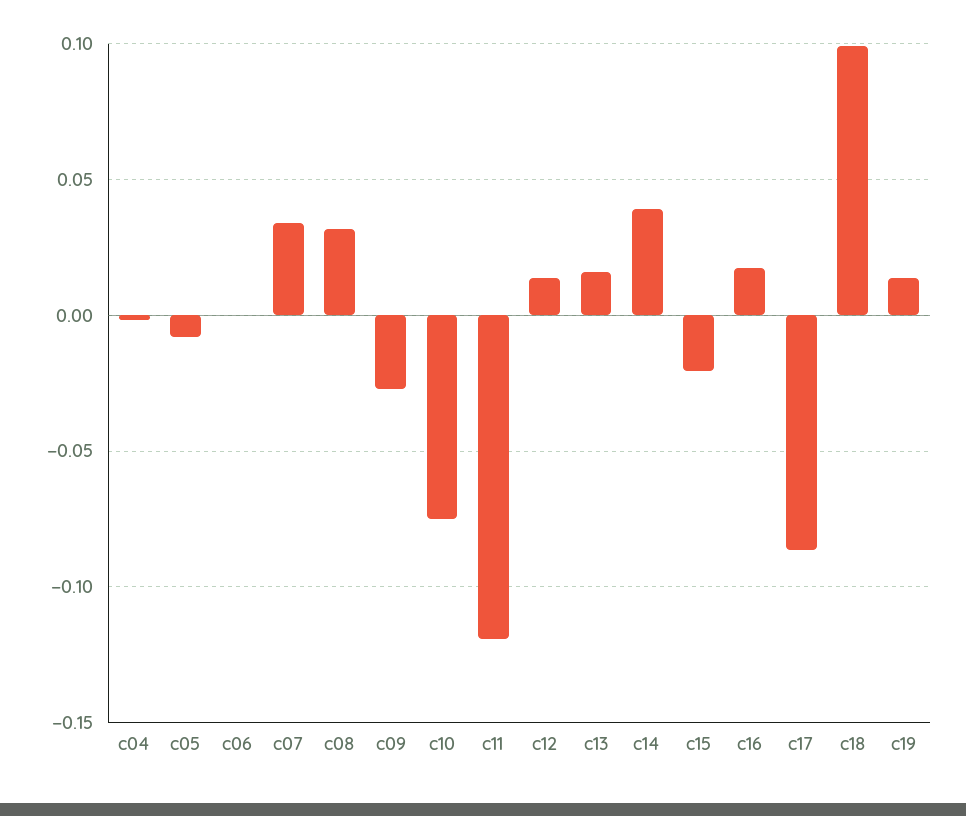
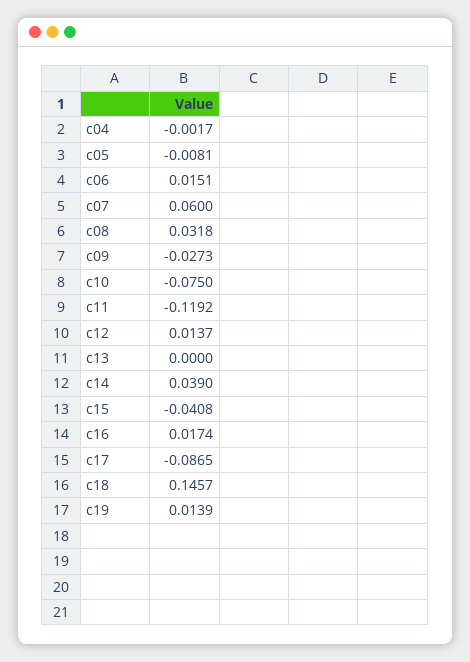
  {
    "c04": -0.0017,
    "c05": -0.0081,
-   "c06": 0,
+   "c06": 0.0151,
-   "c07": 0.035,
+   "c07": 0.06,
    "c08": 0.0318,
    "c09": -0.0273,
    "c10": -0.075,
    "c11": -0.1192,
    "c12": 0.0137,
-   "c13": 0.015,
+   "c13": 0,
    "c14": 0.039,
-   "c15": -0.02,
+   "c15": -0.0408,
    "c16": 0.0174,
    "c17": -0.0865,
-   "c18": 0.1,
+   "c18": 0.1457,
    "c19": 0.0139
  }

